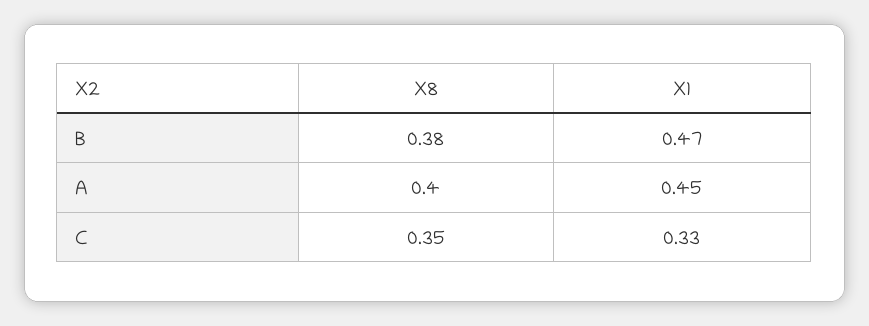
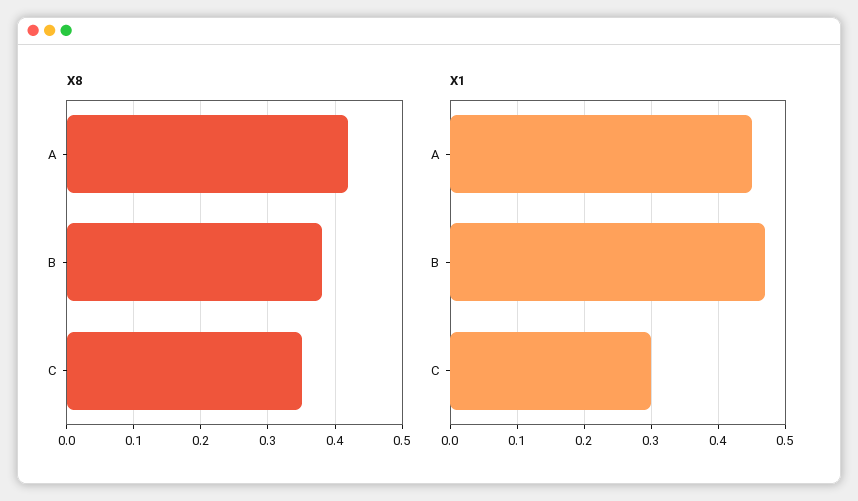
  {
    "X8": {
      "B": 0.38,
-     "A": 0.4,
+     "A": 0.42,
      "C": 0.35
    },
    "X1": {
      "B": 0.47,
      "A": 0.45,
-     "C": 0.33
+     "C": 0.3
    }
  }

